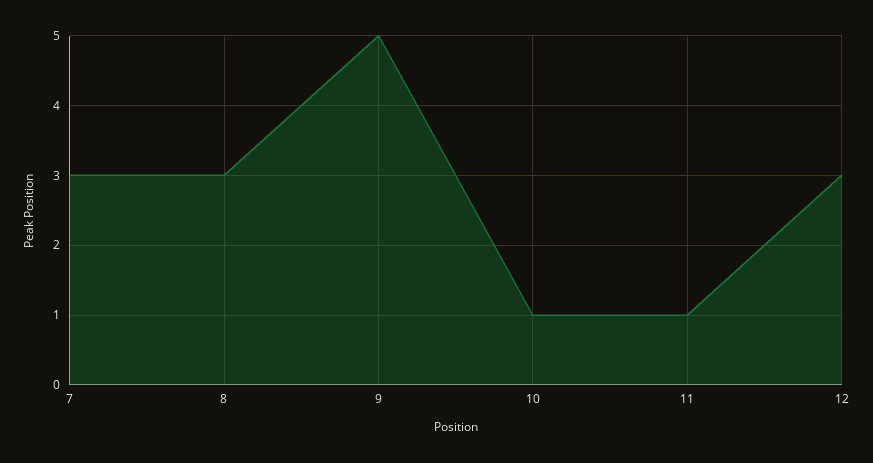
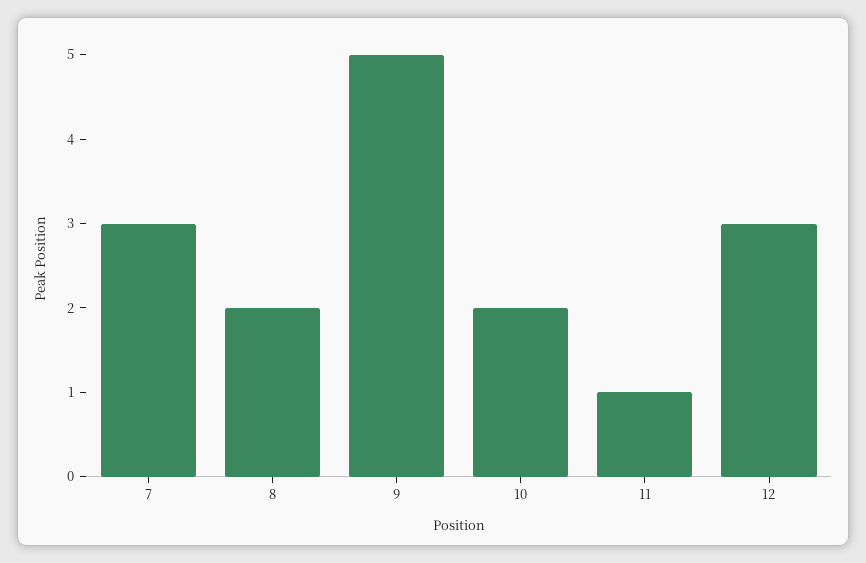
  {
    "7": 3,
-   "8": 3,
+   "8": 2,
    "9": 5,
-   "10": 1,
+   "10": 2,
    "11": 1,
    "12": 3
  }

